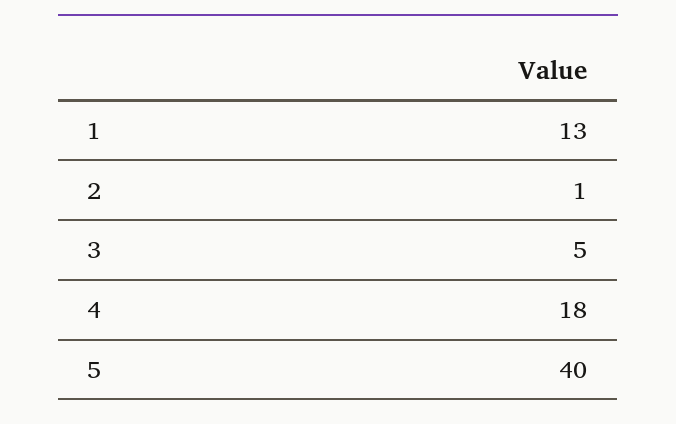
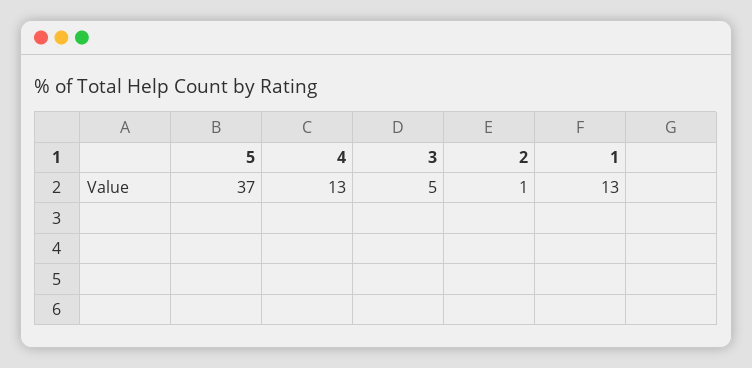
  {
    "1": 13,
    "2": 1,
    "3": 5,
-   "4": 18,
+   "4": 13,
-   "5": 40
+   "5": 37
  }

